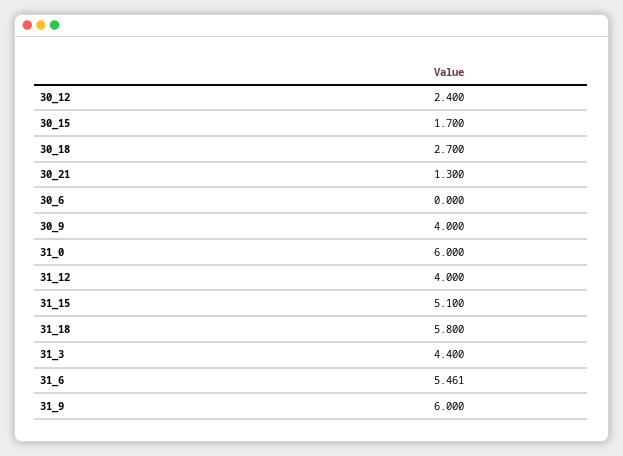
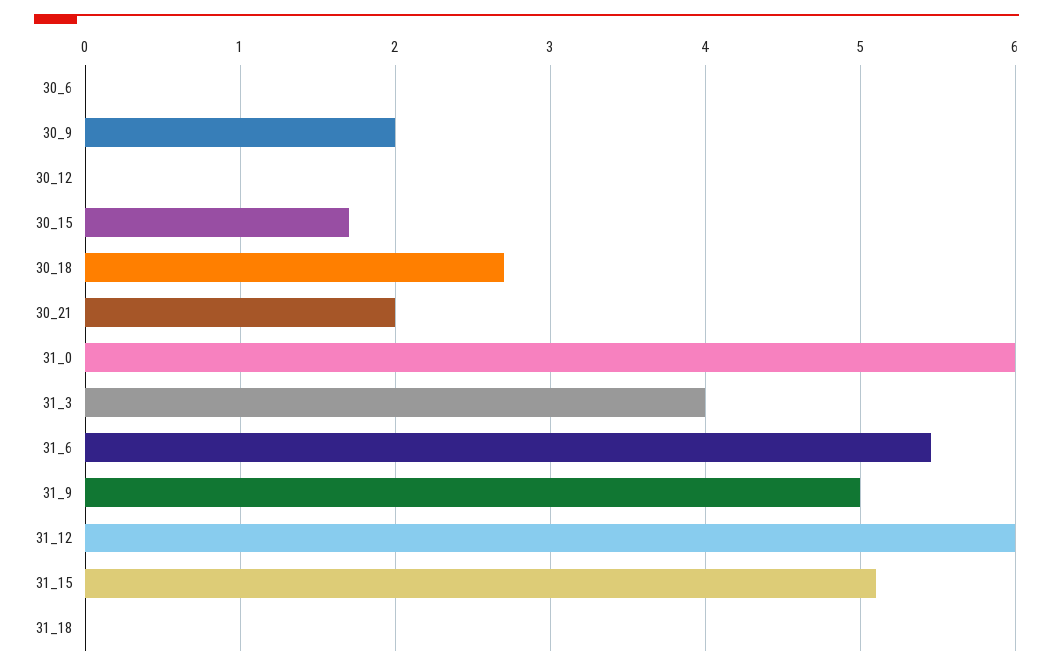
  {
-   "30_12": 2.4,
+   "30_12": 0,
    "30_15": 1.7,
    "30_18": 2.7,
-   "30_21": 1.3,
+   "30_21": 2,
    "30_6": 0,
-   "30_9": 4,
+   "30_9": 2,
    "31_0": 6,
-   "31_12": 4,
+   "31_12": 6,
    "31_15": 5.1,
-   "31_18": 5.8,
+   "31_18": 0,
-   "31_3": 4.4,
+   "31_3": 4,
    "31_6": 5.461,
-   "31_9": 6
+   "31_9": 5
  }

